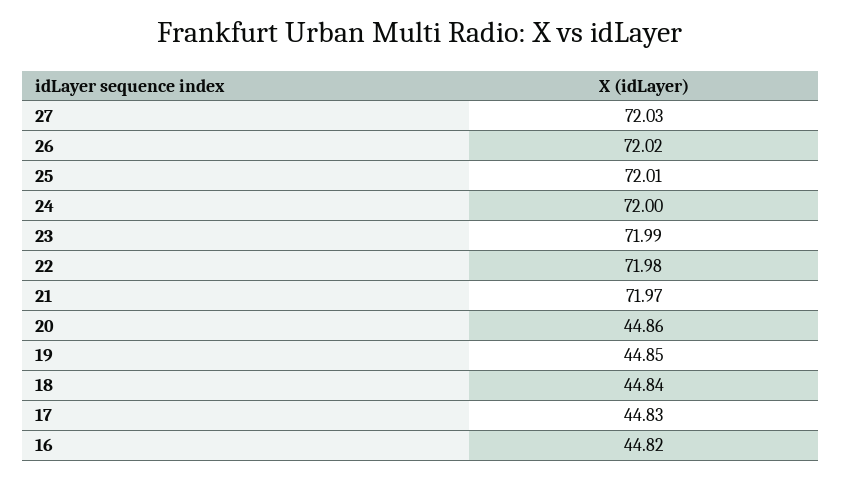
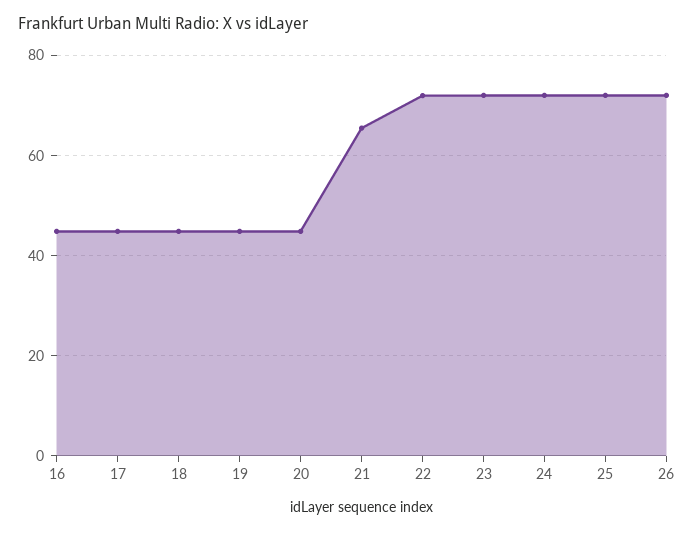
  {
-   "27": 72.03,
    "26": 72.02,
    "25": 72.01,
    "24": 72,
    "23": 71.99,
    "22": 71.98,
-   "21": 71.97,
+   "21": 66,
    "20": 44.86,
    "19": 44.85,
    "18": 44.84,
    "17": 44.83,
    "16": 44.82
  }

